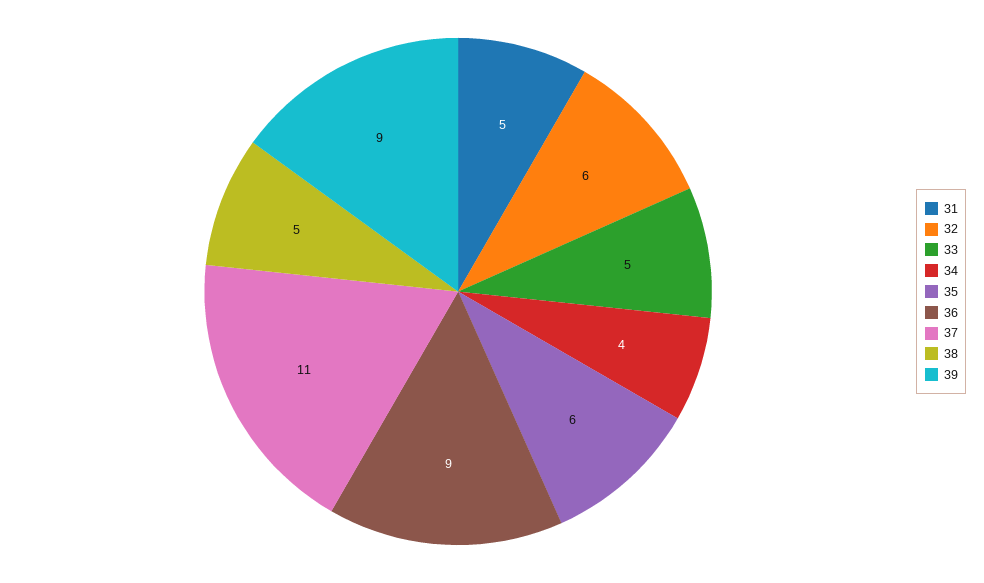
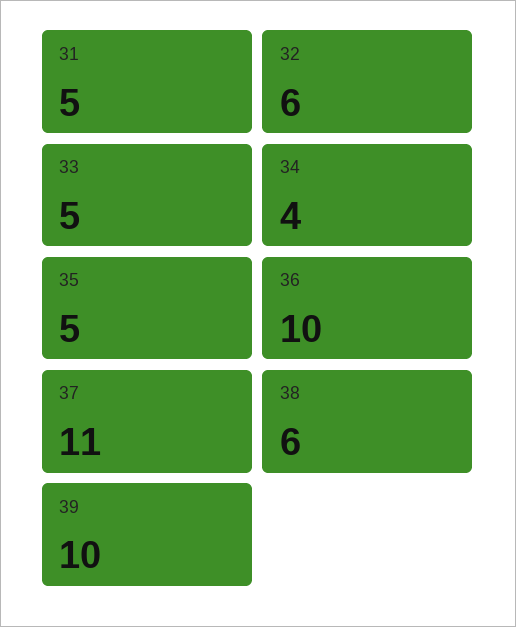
  {
    "31": 5,
    "32": 6,
    "33": 5,
    "34": 4,
-   "35": 6,
+   "35": 5,
-   "36": 9,
+   "36": 10,
    "37": 11,
-   "38": 5,
+   "38": 6,
-   "39": 9
+   "39": 10
  }

